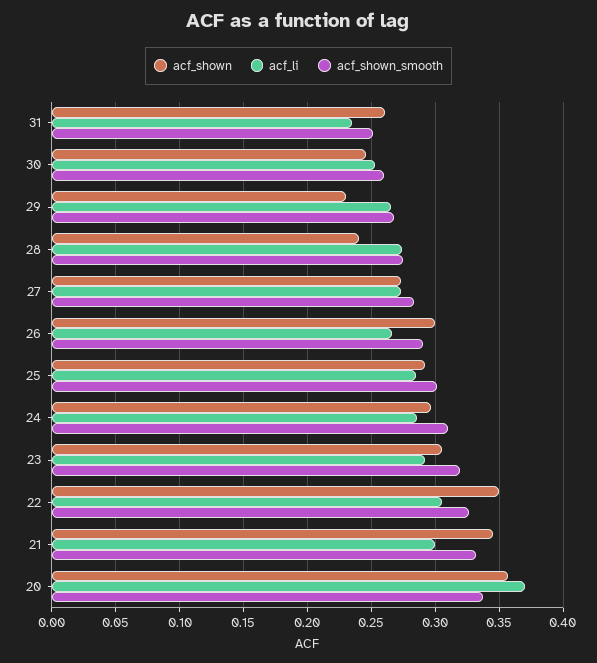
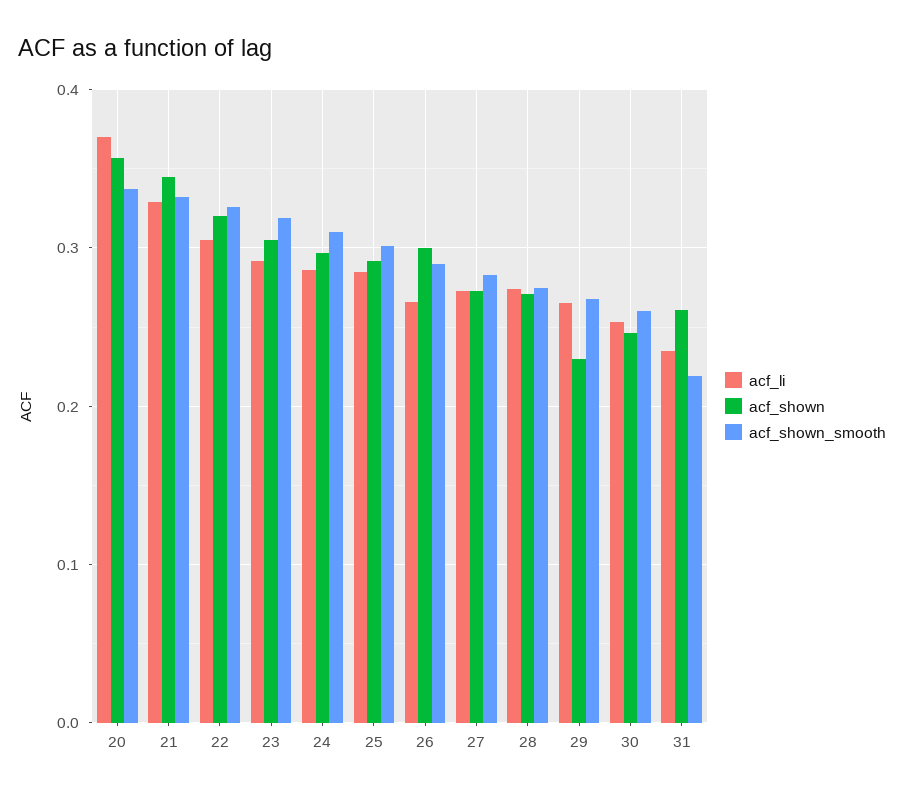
  {
    "acf_shown": {
      "31": 0.26,
      "30": 0.245,
      "29": 0.23,
-     "28": 0.24,
+     "28": 0.27,
      "27": 0.275,
      "26": 0.3,
      "25": 0.29,
      "24": 0.295,
      "23": 0.305,
-     "22": 0.35,
+     "22": 0.32,
      "21": 0.345,
      "20": 0.355
    },
    "acf_li": {
      "31": 0.235,
      "30": 0.255,
      "29": 0.265,
      "28": 0.275,
      "27": 0.275,
      "26": 0.265,
      "25": 0.285,
      "24": 0.285,
      "23": 0.29,
      "22": 0.305,
-     "21": 0.3,
+     "21": 0.33,
      "20": 0.37
    },
    "acf_shown_smooth": {
-     "31": 0.25,
+     "31": 0.22,
      "30": 0.26,
      "29": 0.27,
      "28": 0.275,
      "27": 0.285,
      "26": 0.29,
      "25": 0.3,
      "24": 0.31,
      "23": 0.32,
      "22": 0.325,
      "21": 0.33,
      "20": 0.335
    }
  }

